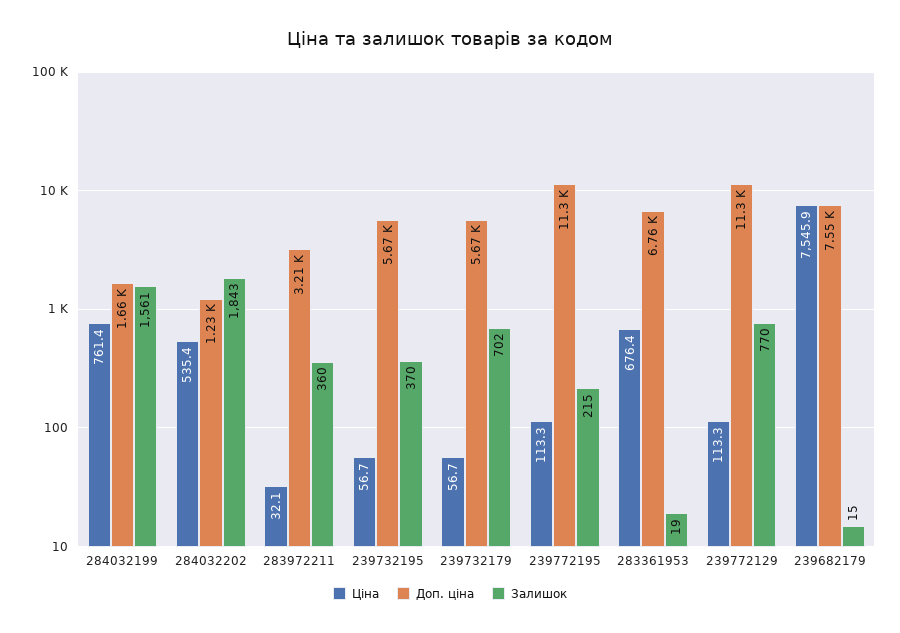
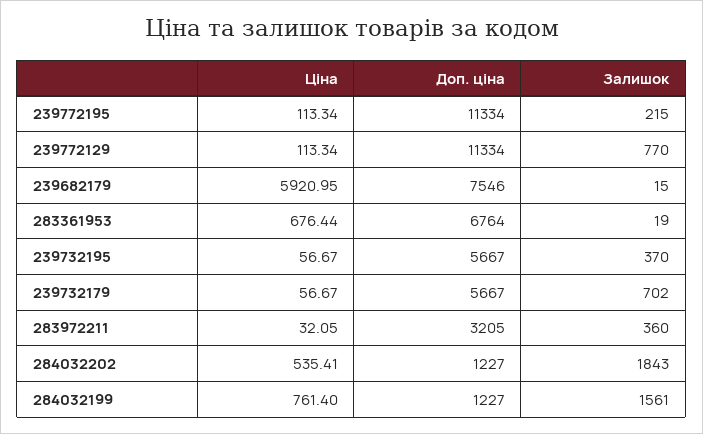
  {
    "Ціна": {
      "284032199": 761.4,
      "284032202": 535.41,
      "283972211": 32.05,
      "239732195": 56.67,
      "239732179": 56.67,
      "239772195": 113.34,
      "283361953": 676.44,
      "239772129": 113.34,
-     "239682179": 7545.9
+     "239682179": 5920.95
    },
    "Доп. ціна": {
-     "284032199": 1660,
+     "284032199": 1227,
      "284032202": 1227,
      "283972211": 3205,
      "239732195": 5667,
      "239732179": 5667,
      "239772195": 11334,
      "283361953": 6764,
      "239772129": 11334,
      "239682179": 7546
    },
    "Залишок": {
      "284032199": 1561,
      "284032202": 1843,
      "283972211": 360,
      "239732195": 370,
      "239732179": 702,
      "239772195": 215,
      "283361953": 19,
      "239772129": 770,
      "239682179": 15
    }
  }

